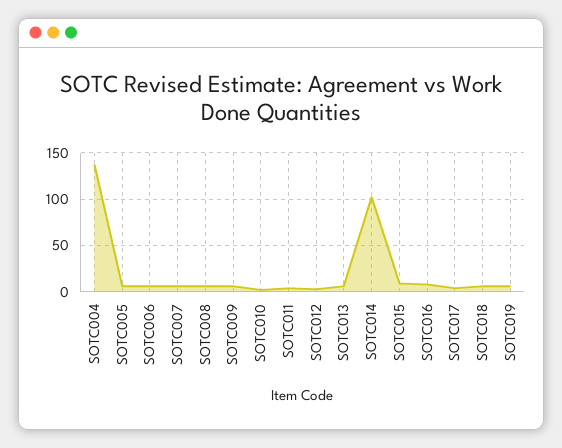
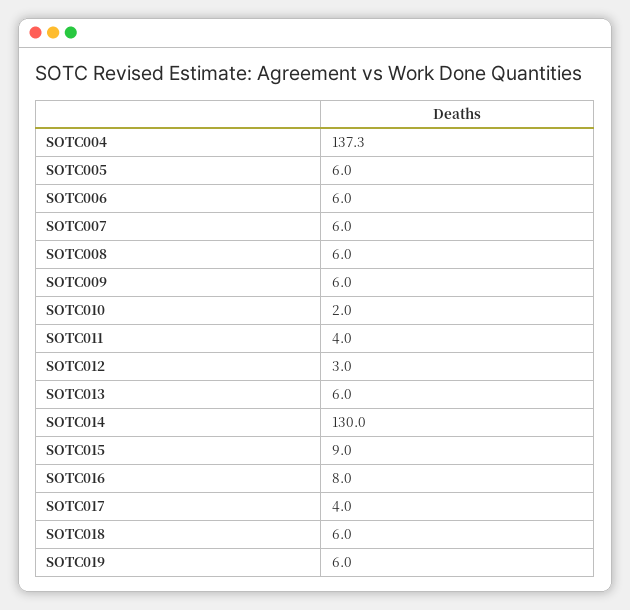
  {
    "SOTC004": 137.3,
    "SOTC005": 6,
    "SOTC006": 6,
    "SOTC007": 6,
    "SOTC008": 6,
    "SOTC009": 6,
    "SOTC010": 2,
    "SOTC011": 4,
    "SOTC012": 3,
    "SOTC013": 6,
-   "SOTC014": 100,
+   "SOTC014": 130,
    "SOTC015": 9,
    "SOTC016": 8,
    "SOTC017": 4,
    "SOTC018": 6,
    "SOTC019": 6
  }

